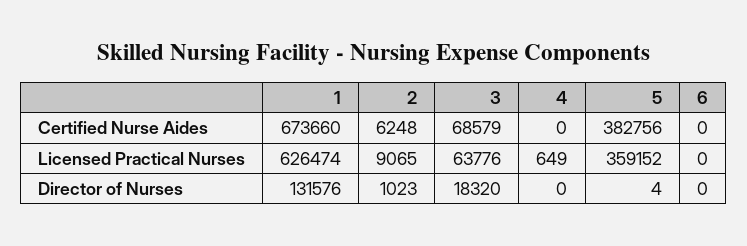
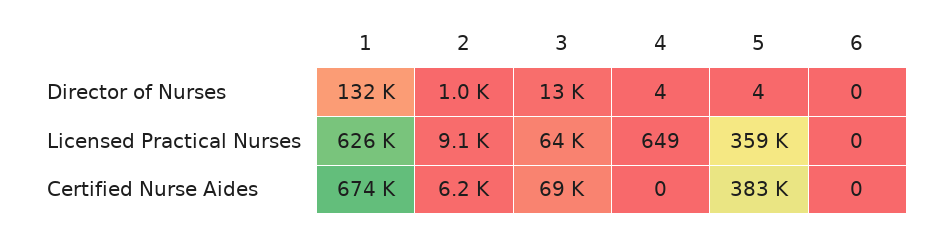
  {
    "1": {
      "Certified Nurse Aides": 673660,
      "Licensed Practical Nurses": 626474,
      "Director of Nurses": 131576
    },
    "2": {
      "Certified Nurse Aides": 6248,
      "Licensed Practical Nurses": 9065,
      "Director of Nurses": 1023
    },
    "3": {
      "Certified Nurse Aides": 68579,
      "Licensed Practical Nurses": 63776,
-     "Director of Nurses": 18320
+     "Director of Nurses": 13000
    },
    "4": {
      "Certified Nurse Aides": 0,
      "Licensed Practical Nurses": 649,
-     "Director of Nurses": 0
+     "Director of Nurses": 4
    },
    "5": {
      "Certified Nurse Aides": 382756,
      "Licensed Practical Nurses": 359152,
      "Director of Nurses": 4
    },
    "6": {
      "Certified Nurse Aides": 0,
      "Licensed Practical Nurses": 0,
      "Director of Nurses": 0
    }
  }

